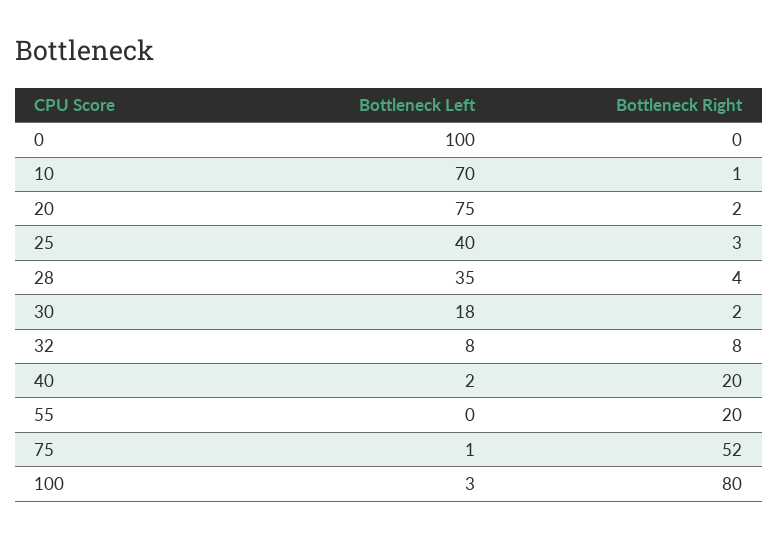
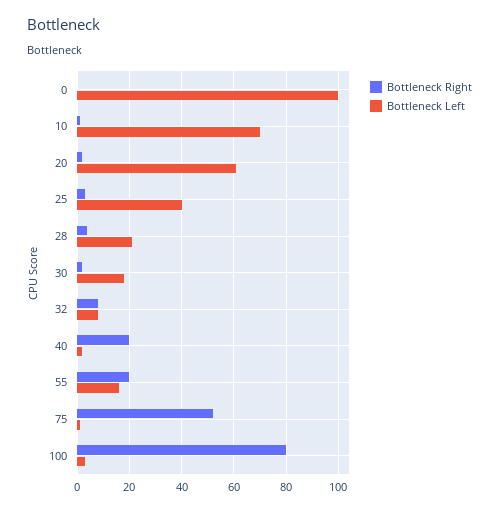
  {
    "Bottleneck Left": {
      "0": 100,
      "10": 70,
-     "20": 75,
+     "20": 60,
      "25": 40,
-     "28": 35,
+     "28": 20,
      "30": 18,
      "32": 8,
      "40": 2,
-     "55": 0,
+     "55": 15,
      "75": 1,
      "100": 3
    },
    "Bottleneck Right": {
      "0": 0,
      "10": 1,
      "20": 2,
      "25": 3,
      "28": 4,
      "30": 2,
      "32": 8,
      "40": 20,
      "55": 20,
      "75": 52,
      "100": 80
    }
  }

